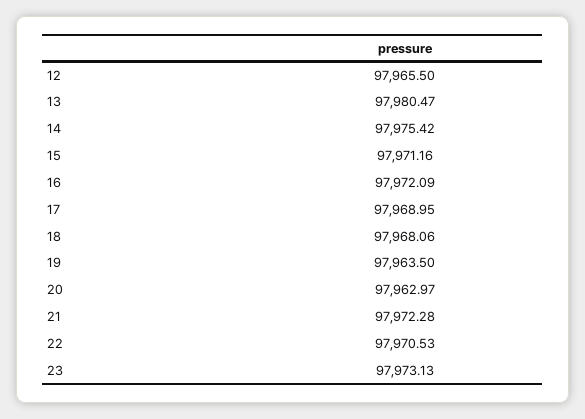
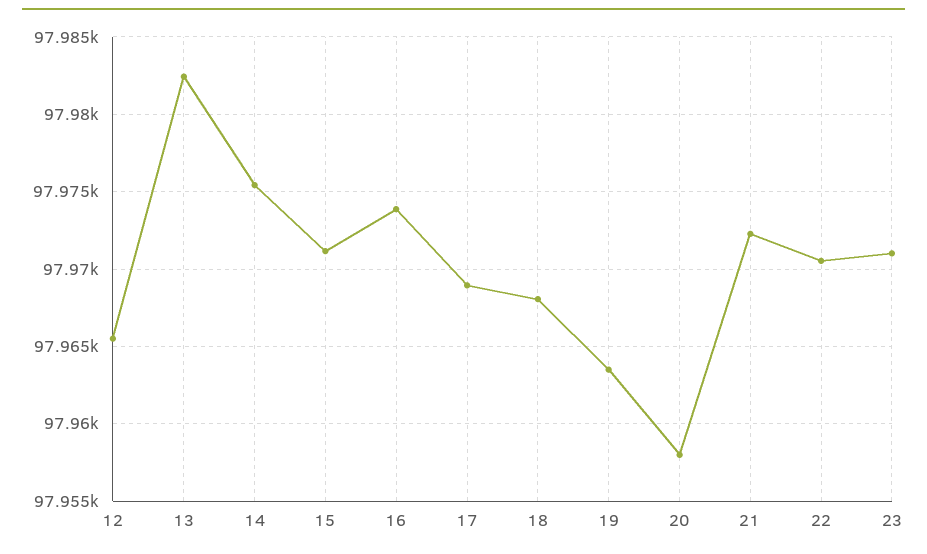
  {
    "12": 97965.5,
-   "13": 97980.47,
+   "13": 97982.5,
    "14": 97975.42,
    "15": 97971.16,
-   "16": 97972.09,
+   "16": 97974,
    "17": 97968.95,
    "18": 97968.06,
    "19": 97963.5,
-   "20": 97962.97,
+   "20": 97958,
    "21": 97972.28,
    "22": 97970.53,
-   "23": 97973.13
+   "23": 97971
  }

